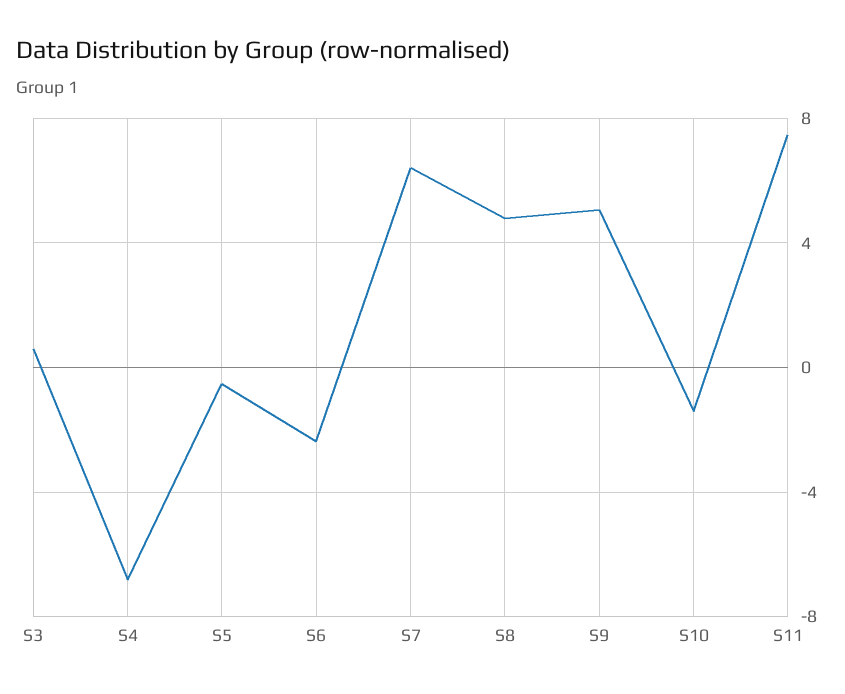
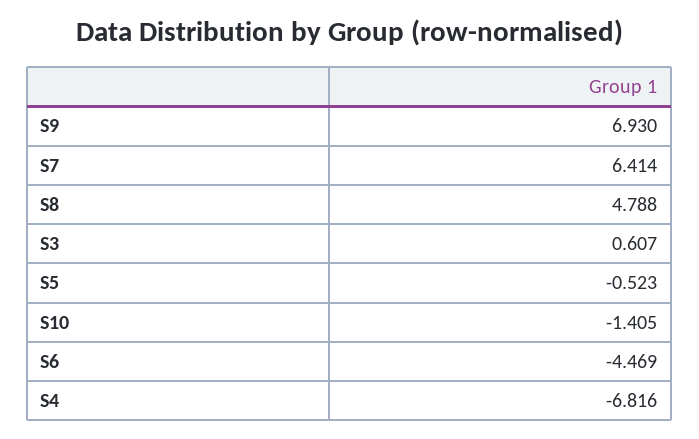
  {
    "S3": 0.607,
    "S4": -6.816,
    "S5": -0.523,
-   "S6": -2.5,
+   "S6": -4.469,
    "S7": 6.414,
    "S8": 4.788,
-   "S9": 5,
+   "S9": 6.93,
-   "S10": -1.405,
+   "S10": -1.405
-   "S11": 7.5
  }

